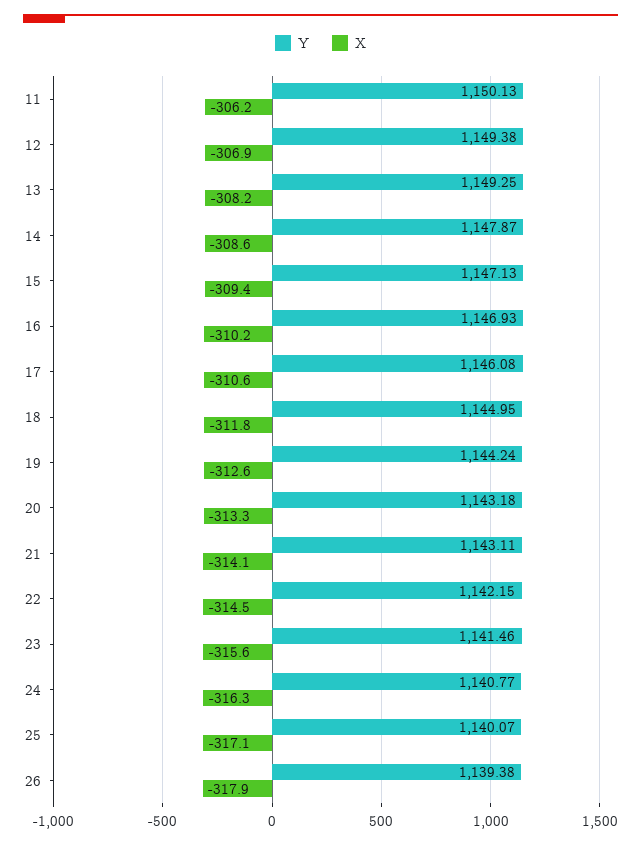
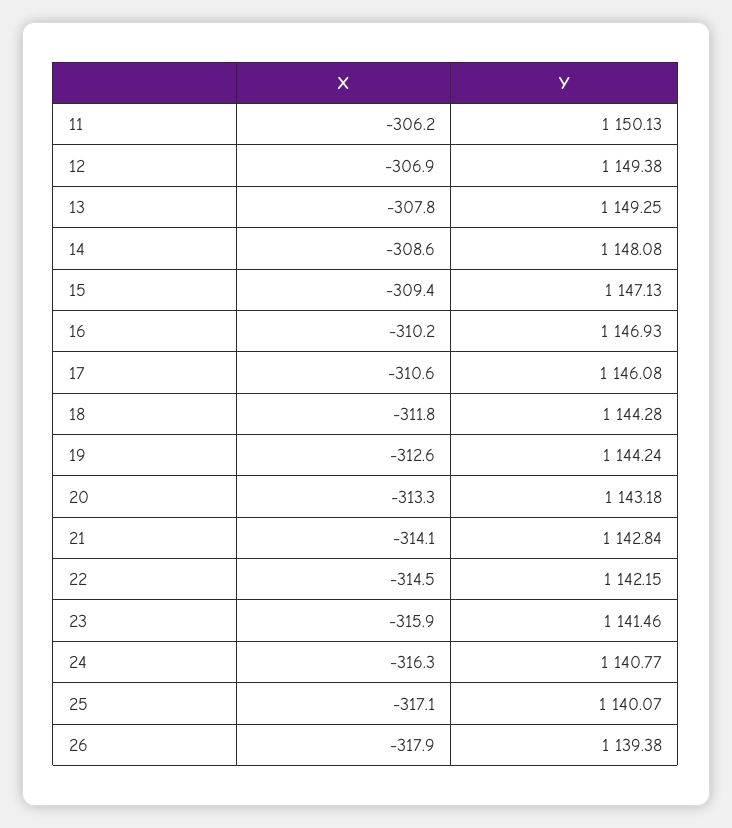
  {
    "Y": {
      "11": 1150.13,
      "12": 1149.38,
      "13": 1149.25,
-     "14": 1147.87,
+     "14": 1148.08,
      "15": 1147.13,
      "16": 1146.93,
      "17": 1146.08,
-     "18": 1144.95,
+     "18": 1144.28,
      "19": 1144.24,
      "20": 1143.18,
-     "21": 1143.11,
+     "21": 1142.84,
      "22": 1142.15,
      "23": 1141.46,
      "24": 1140.77,
      "25": 1140.07,
      "26": 1139.38
    },
    "X": {
      "11": -306.2,
      "12": -306.9,
-     "13": -308.2,
+     "13": -307.8,
      "14": -308.6,
      "15": -309.4,
      "16": -310.2,
      "17": -310.6,
      "18": -311.8,
      "19": -312.6,
      "20": -313.3,
      "21": -314.1,
      "22": -314.5,
-     "23": -315.6,
+     "23": -315.9,
      "24": -316.3,
      "25": -317.1,
      "26": -317.9
    }
  }

